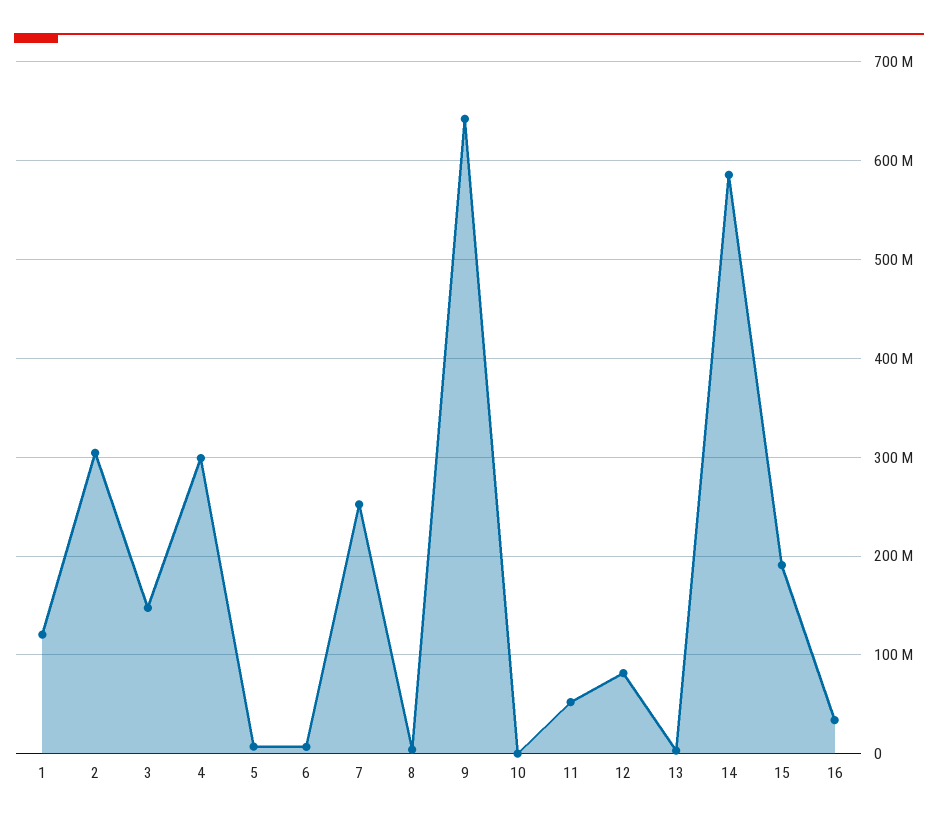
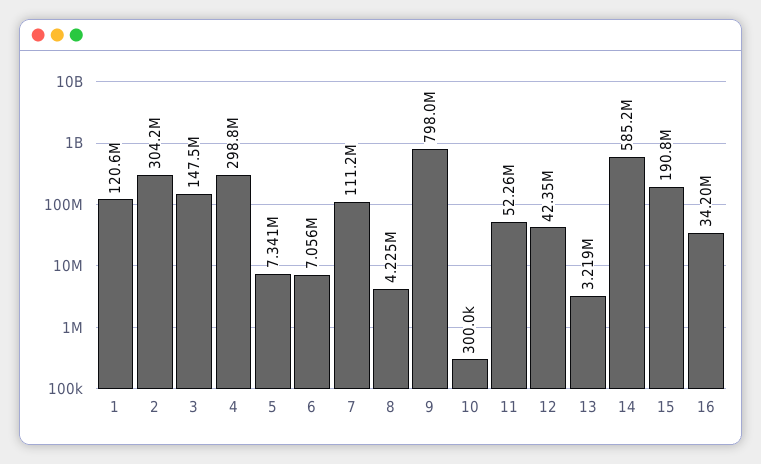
  {
    "1": 120600000,
    "2": 304200000,
    "3": 147500000,
    "4": 298800000,
    "5": 7341000,
    "6": 7056000,
-   "7": 250000000,
+   "7": 111200000,
    "8": 4225000,
-   "9": 640000000,
+   "9": 798000000,
    "10": 300000,
    "11": 52260000,
-   "12": 80000000,
+   "12": 42350000,
    "13": 3219000,
    "14": 585200000,
    "15": 190800000,
    "16": 34200000
  }

